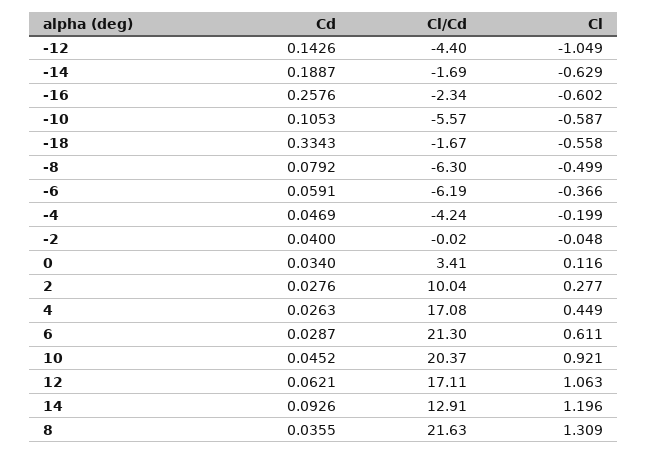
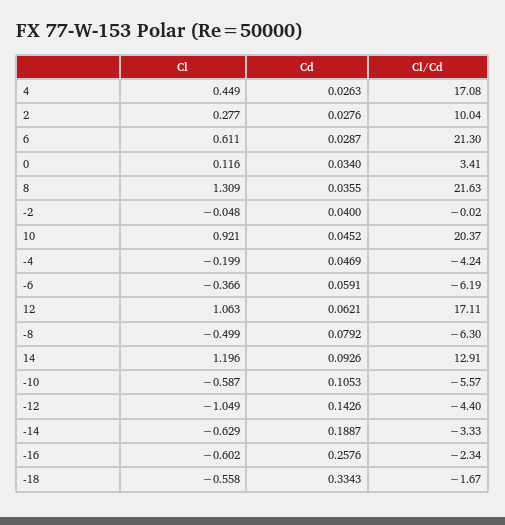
  {
    "Cd": {
      "-12": 0.1426,
      "-14": 0.1887,
      "-16": 0.2576,
      "-10": 0.1053,
      "-18": 0.3343,
      "-8": 0.0792,
      "-6": 0.0591,
      "-4": 0.0469,
      "-2": 0.04,
      "0": 0.034,
      "2": 0.0276,
      "4": 0.0263,
      "6": 0.0287,
      "10": 0.0452,
      "12": 0.0621,
      "14": 0.0926,
      "8": 0.0355
    },
    "Cl/Cd": {
      "-12": -4.4,
-     "-14": -1.69,
+     "-14": -3.33,
      "-16": -2.34,
      "-10": -5.57,
      "-18": -1.67,
      "-8": -6.3,
      "-6": -6.19,
      "-4": -4.24,
      "-2": -0.02,
      "0": 3.41,
      "2": 10.04,
      "4": 17.08,
      "6": 21.3,
      "10": 20.37,
      "12": 17.11,
      "14": 12.91,
      "8": 21.63
    },
    "Cl": {
      "-12": -1.049,
      "-14": -0.629,
      "-16": -0.602,
      "-10": -0.587,
      "-18": -0.558,
      "-8": -0.499,
      "-6": -0.366,
      "-4": -0.199,
      "-2": -0.048,
      "0": 0.116,
      "2": 0.277,
      "4": 0.449,
      "6": 0.611,
      "10": 0.921,
      "12": 1.063,
      "14": 1.196,
      "8": 1.309
    }
  }

